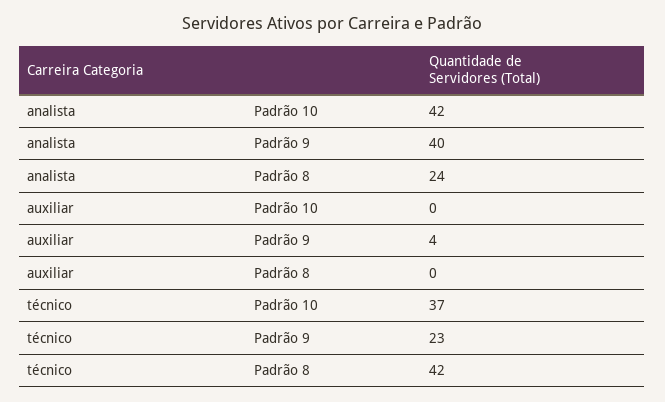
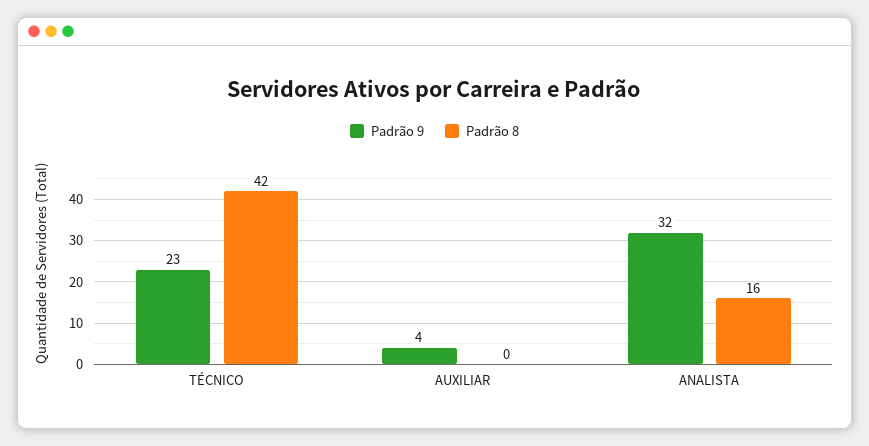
  {
-   "Padrão 10": {
-     "analista": 42,
-     "auxiliar": 0,
-     "técnico": 37
-   },
    "Padrão 9": {
-     "analista": 40,
+     "analista": 32,
      "auxiliar": 4,
      "técnico": 23
    },
    "Padrão 8": {
-     "analista": 24,
+     "analista": 16,
      "auxiliar": 0,
      "técnico": 42
    }
  }

